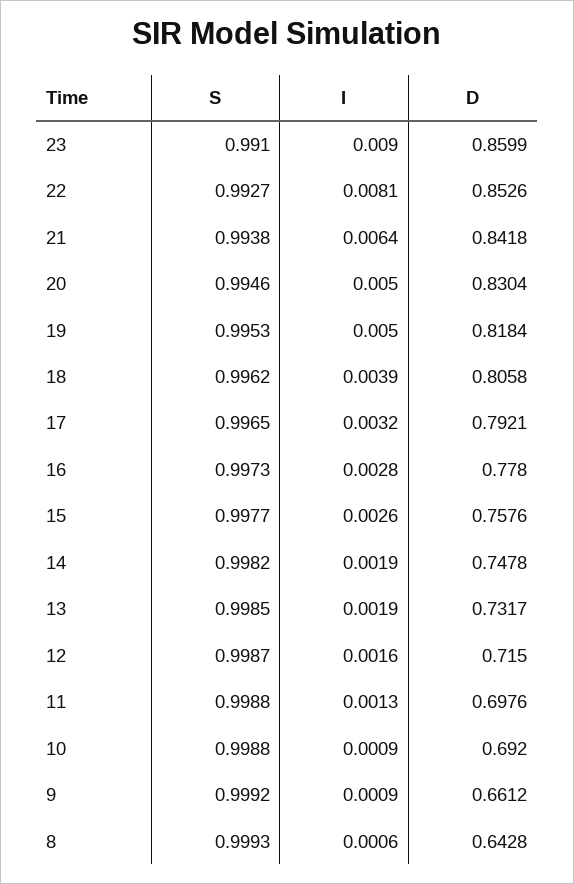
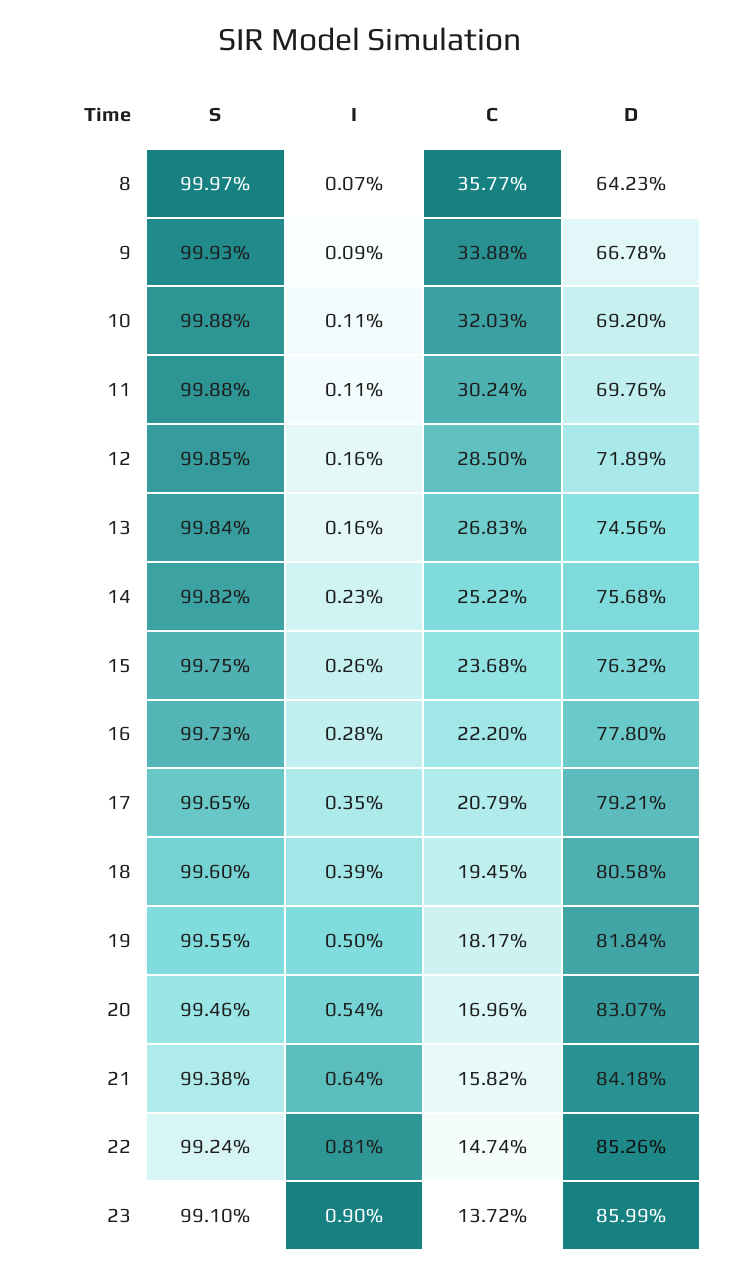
  {
    "S": {
      "23": 0.991,
-     "22": 0.9927,
+     "22": 0.9924,
      "21": 0.9938,
      "20": 0.9946,
-     "19": 0.9953,
+     "19": 0.9955,
-     "18": 0.9962,
+     "18": 0.996,
      "17": 0.9965,
      "16": 0.9973,
-     "15": 0.9977,
+     "15": 0.9975,
      "14": 0.9982,
-     "13": 0.9985,
+     "13": 0.9984,
-     "12": 0.9987,
+     "12": 0.9985,
      "11": 0.9988,
      "10": 0.9988,
-     "9": 0.9992,
+     "9": 0.9993,
-     "8": 0.9993
+     "8": 0.9997
    },
    "I": {
      "23": 0.009,
      "22": 0.0081,
      "21": 0.0064,
-     "20": 0.005,
+     "20": 0.0054,
      "19": 0.005,
      "18": 0.0039,
-     "17": 0.0032,
+     "17": 0.0035,
      "16": 0.0028,
      "15": 0.0026,
-     "14": 0.0019,
+     "14": 0.0023,
-     "13": 0.0019,
+     "13": 0.0016,
      "12": 0.0016,
-     "11": 0.0013,
+     "11": 0.0011,
-     "10": 0.0009,
+     "10": 0.0011,
      "9": 0.0009,
-     "8": 0.0006
+     "8": 0.0007
    },
    "D": {
      "23": 0.8599,
      "22": 0.8526,
      "21": 0.8418,
-     "20": 0.8304,
+     "20": 0.8307,
      "19": 0.8184,
      "18": 0.8058,
      "17": 0.7921,
      "16": 0.778,
-     "15": 0.7576,
+     "15": 0.7632,
-     "14": 0.7478,
+     "14": 0.7568,
-     "13": 0.7317,
+     "13": 0.7456,
-     "12": 0.715,
+     "12": 0.7189,
      "11": 0.6976,
      "10": 0.692,
-     "9": 0.6612,
+     "9": 0.6678,
-     "8": 0.6428
+     "8": 0.6423
-   }
+   },
+   "C": {
+     "8": 0.3577,
+     "9": 0.3388,
+     "10": 0.3203,
+     "11": 0.3024,
+     "12": 0.285,
+     "13": 0.2683,
+     "14": 0.2522,
+     "15": 0.2368,
+     "16": 0.222,
+     "17": 0.2079,
+     "18": 0.1945,
+     "19": 0.1817,
+     "20": 0.1696,
+     "21": 0.1582,
+     "22": 0.1474,
+     "23": 0.1372
+   }
  }

